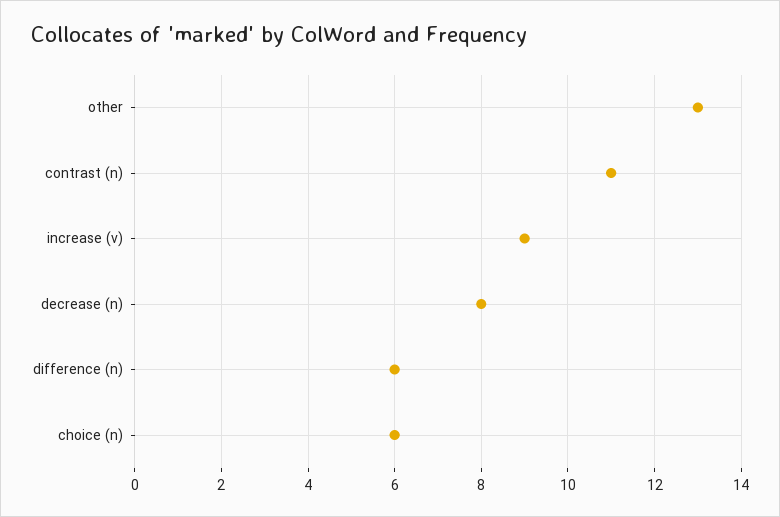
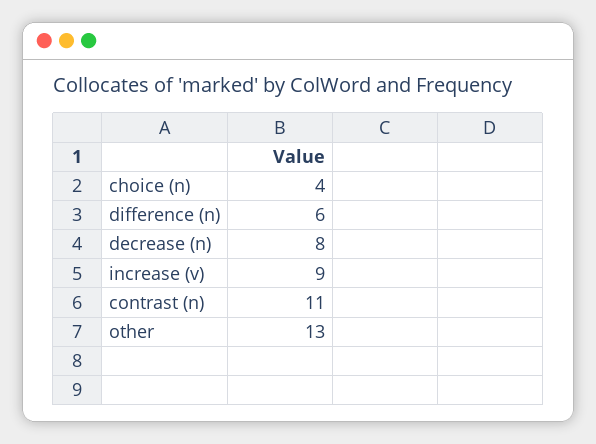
  {
    "other": 13,
    "contrast (n)": 11,
    "increase (v)": 9,
    "decrease (n)": 8,
    "difference (n)": 6,
-   "choice (n)": 6
+   "choice (n)": 4
  }

